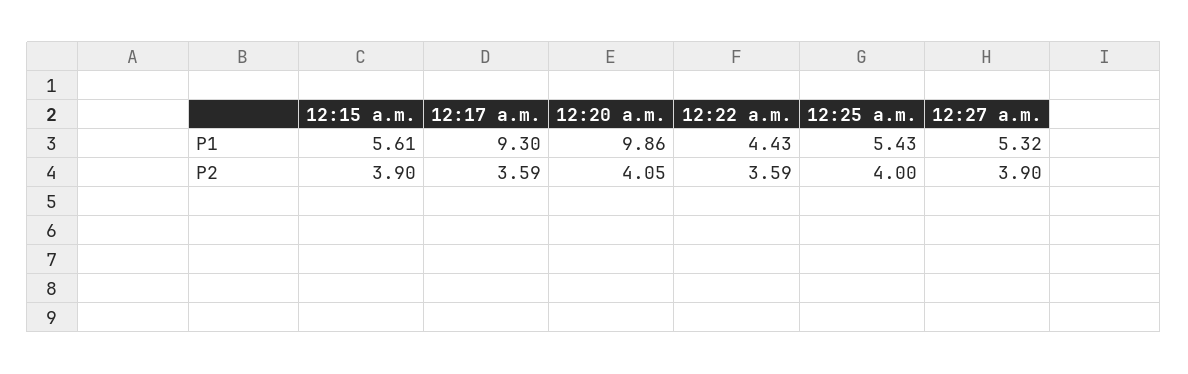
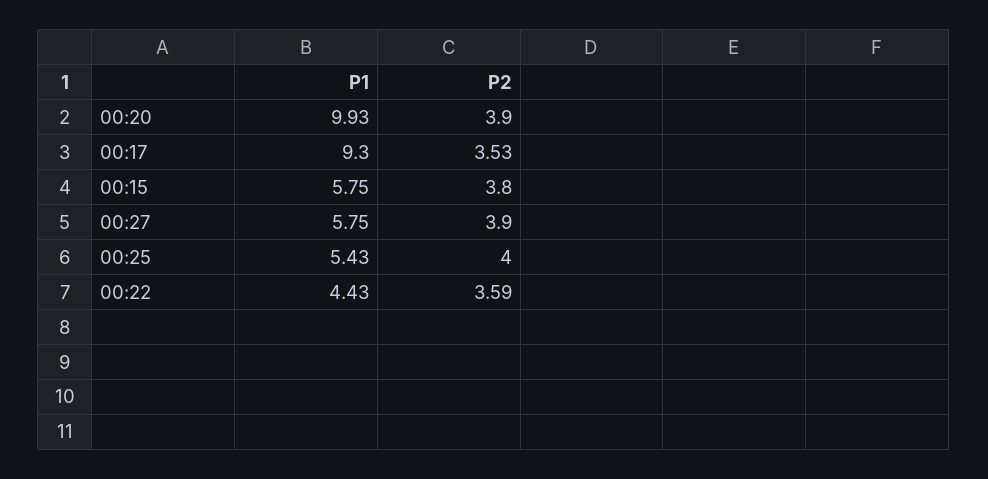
  {
    "12:15 a.m.": {
-     "P1": 5.61,
+     "P1": 5.75,
-     "P2": 3.9
+     "P2": 3.8
    },
    "12:17 a.m.": {
      "P1": 9.3,
-     "P2": 3.59
+     "P2": 3.53
    },
    "12:20 a.m.": {
-     "P1": 9.86,
+     "P1": 9.93,
-     "P2": 4.05
+     "P2": 3.9
    },
    "12:22 a.m.": {
      "P1": 4.43,
      "P2": 3.59
    },
    "12:25 a.m.": {
      "P1": 5.43,
      "P2": 4
    },
    "12:27 a.m.": {
-     "P1": 5.32,
+     "P1": 5.75,
      "P2": 3.9
    }
  }

